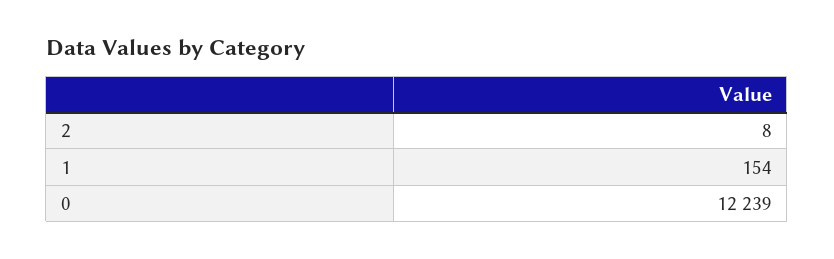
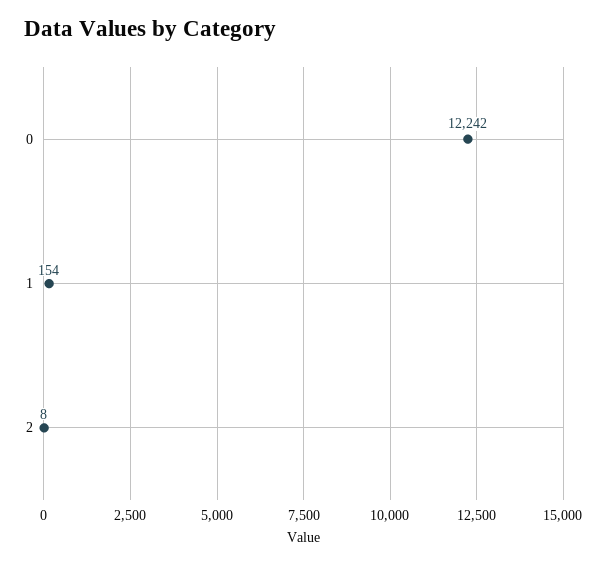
  {
    "2": 8,
    "1": 154,
-   "0": 12239
+   "0": 12242
  }

